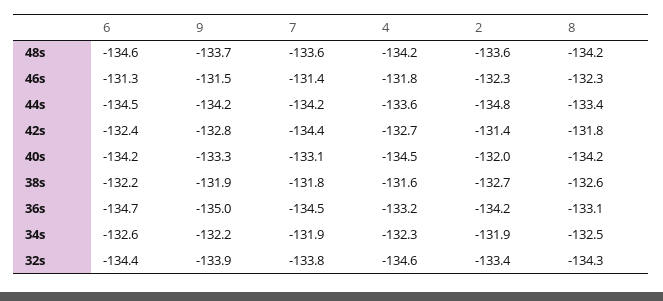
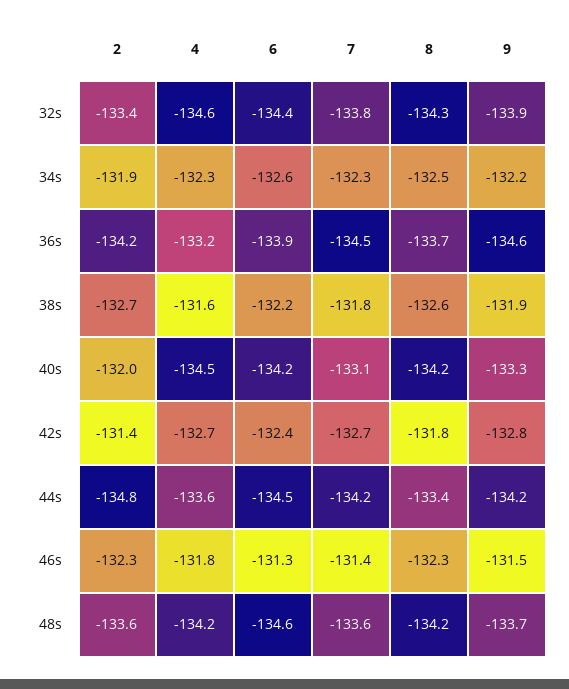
  {
    "6": {
      "48s": -134.6,
      "46s": -131.3,
      "44s": -134.5,
      "42s": -132.4,
      "40s": -134.2,
      "38s": -132.2,
-     "36s": -134.7,
+     "36s": -133.9,
      "34s": -132.6,
      "32s": -134.4
    },
    "9": {
      "48s": -133.7,
      "46s": -131.5,
      "44s": -134.2,
      "42s": -132.8,
      "40s": -133.3,
      "38s": -131.9,
-     "36s": -135,
+     "36s": -134.6,
      "34s": -132.2,
      "32s": -133.9
    },
    "7": {
      "48s": -133.6,
      "46s": -131.4,
      "44s": -134.2,
-     "42s": -134.4,
+     "42s": -132.7,
      "40s": -133.1,
      "38s": -131.8,
      "36s": -134.5,
-     "34s": -131.9,
+     "34s": -132.3,
      "32s": -133.8
    },
    "4": {
      "48s": -134.2,
      "46s": -131.8,
      "44s": -133.6,
      "42s": -132.7,
      "40s": -134.5,
      "38s": -131.6,
      "36s": -133.2,
      "34s": -132.3,
      "32s": -134.6
    },
    "2": {
      "48s": -133.6,
      "46s": -132.3,
      "44s": -134.8,
      "42s": -131.4,
      "40s": -132,
      "38s": -132.7,
      "36s": -134.2,
      "34s": -131.9,
      "32s": -133.4
    },
    "8": {
      "48s": -134.2,
      "46s": -132.3,
      "44s": -133.4,
      "42s": -131.8,
      "40s": -134.2,
      "38s": -132.6,
-     "36s": -133.1,
+     "36s": -133.7,
      "34s": -132.5,
      "32s": -134.3
    }
  }

